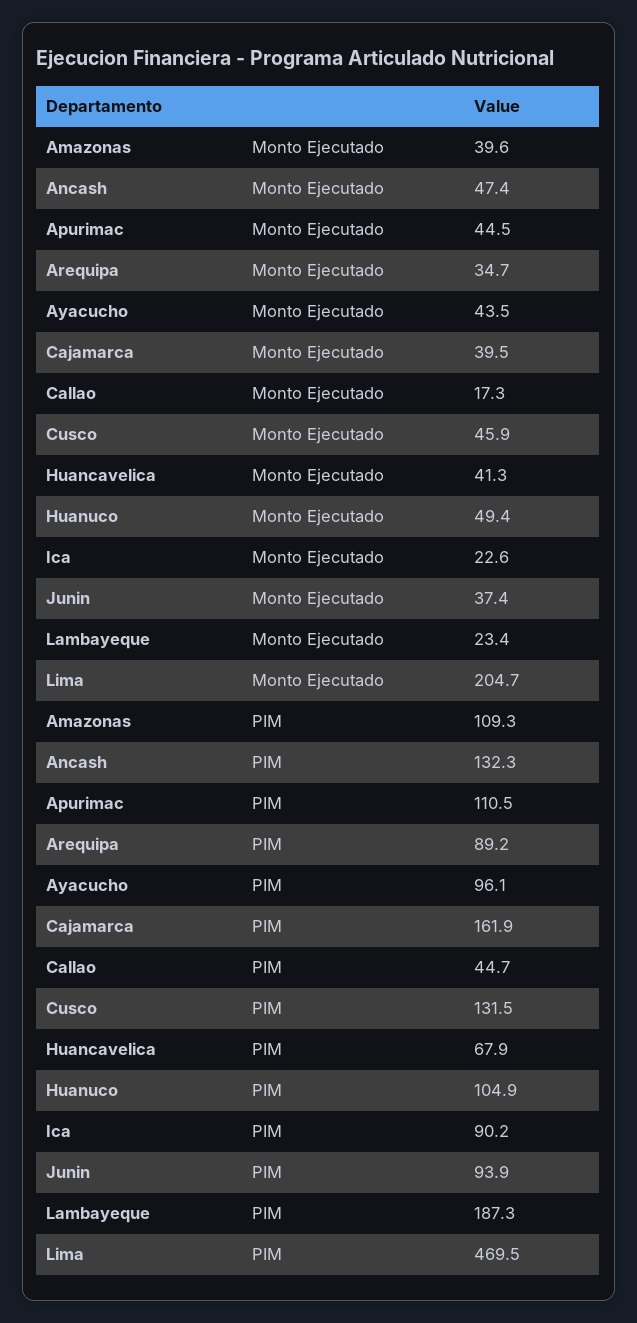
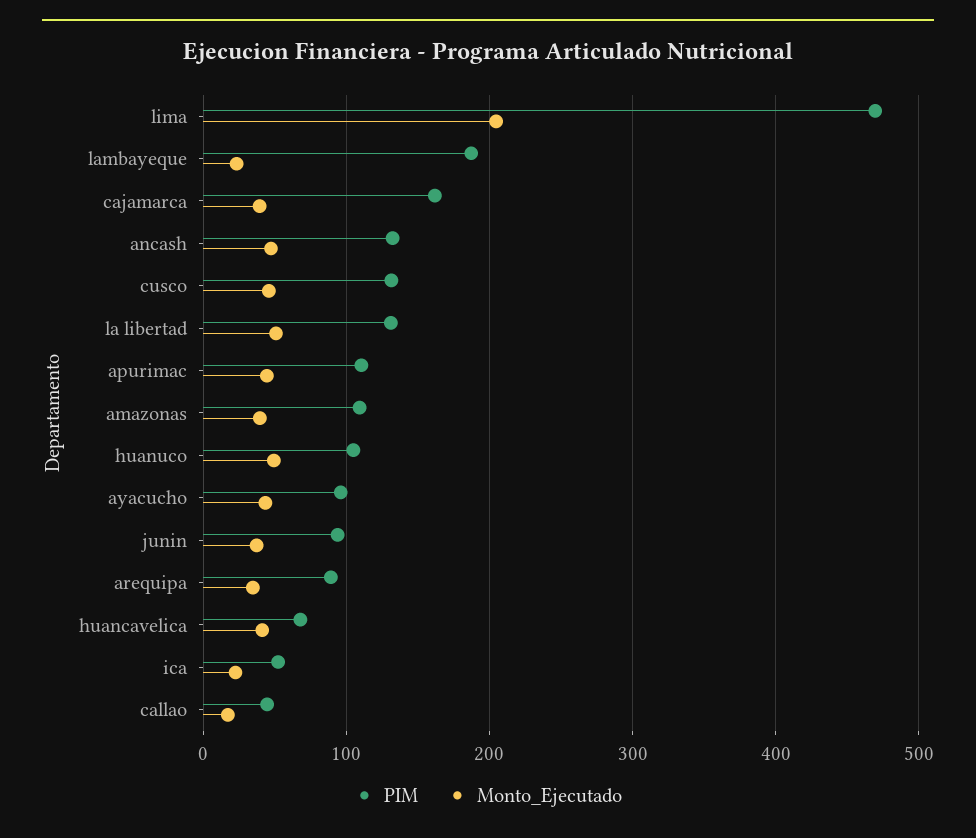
  {
    "Monto Ejecutado": {
      "Amazonas": 39.6,
      "Ancash": 47.4,
      "Apurimac": 44.5,
      "Arequipa": 34.7,
      "Ayacucho": 43.5,
      "Cajamarca": 39.5,
      "Callao": 17.3,
      "Cusco": 45.9,
      "Huancavelica": 41.3,
      "Huanuco": 49.4,
      "Ica": 22.6,
      "Junin": 37.4,
      "Lambayeque": 23.4,
-     "Lima": 204.7
+     "Lima": 204.7,
+     "la libertad": 50
    },
    "PIM": {
      "Amazonas": 109.3,
      "Ancash": 132.3,
      "Apurimac": 110.5,
      "Arequipa": 89.2,
      "Ayacucho": 96.1,
      "Cajamarca": 161.9,
      "Callao": 44.7,
      "Cusco": 131.5,
      "Huancavelica": 67.9,
      "Huanuco": 104.9,
-     "Ica": 90.2,
+     "Ica": 50,
      "Junin": 93.9,
      "Lambayeque": 187.3,
-     "Lima": 469.5
+     "Lima": 469.5,
+     "la libertad": 130
    }
  }

